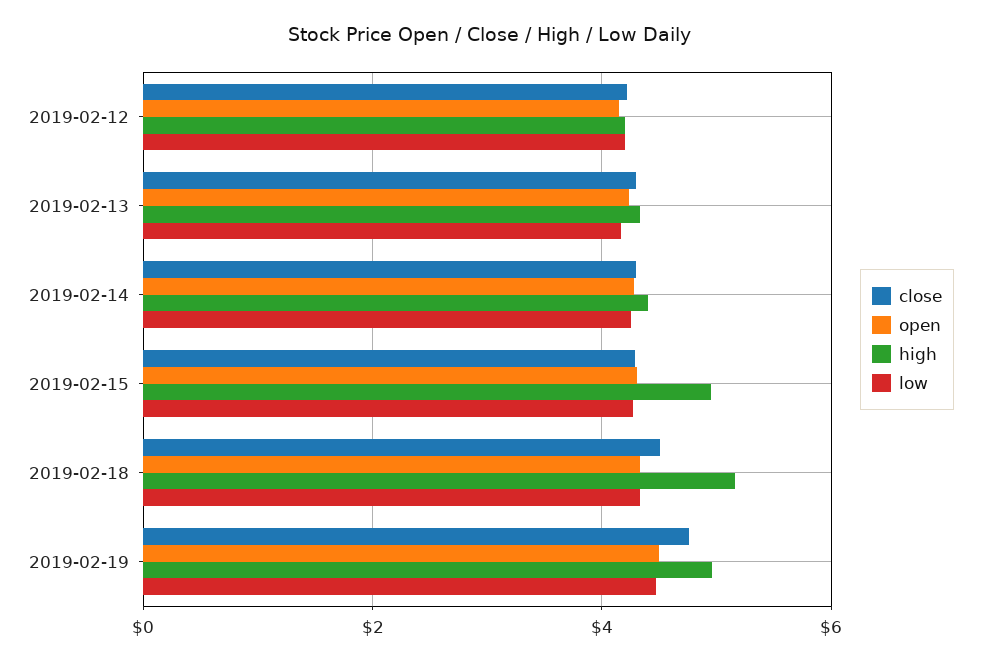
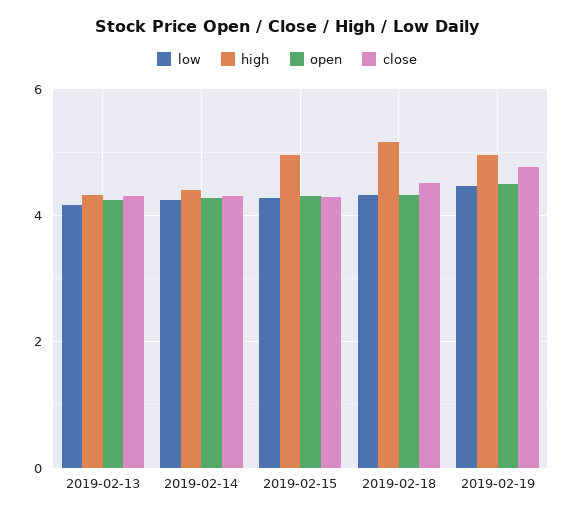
  {
    "close": {
-     "2019-02-12": 4.2,
      "2019-02-13": 4.4,
      "2019-02-14": 4.4,
      "2019-02-15": 4.2,
      "2019-02-18": 4.6,
      "2019-02-19": 4.8
    },
    "open": {
-     "2019-02-12": 4.2,
      "2019-02-13": 4.2,
      "2019-02-14": 4.2,
      "2019-02-15": 4.4,
      "2019-02-18": 4.4,
      "2019-02-19": 4.6
    },
    "high": {
-     "2019-02-12": 4.2,
      "2019-02-13": 4.4,
      "2019-02-14": 4.4,
      "2019-02-15": 5,
      "2019-02-18": 5.2,
      "2019-02-19": 5
    },
    "low": {
-     "2019-02-12": 4.2,
      "2019-02-13": 4.2,
      "2019-02-14": 4.2,
      "2019-02-15": 4.2,
      "2019-02-18": 4.4,
      "2019-02-19": 4.4
    }
  }

